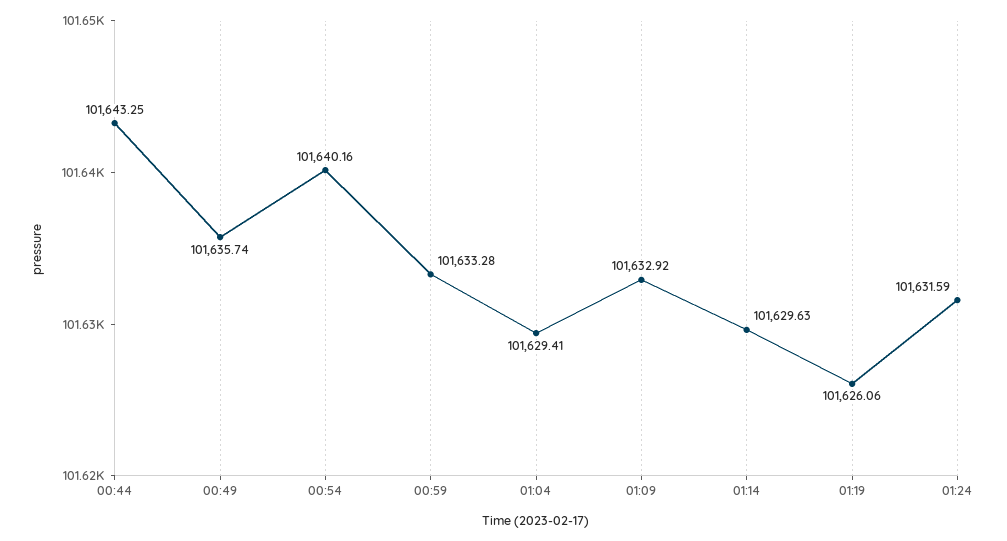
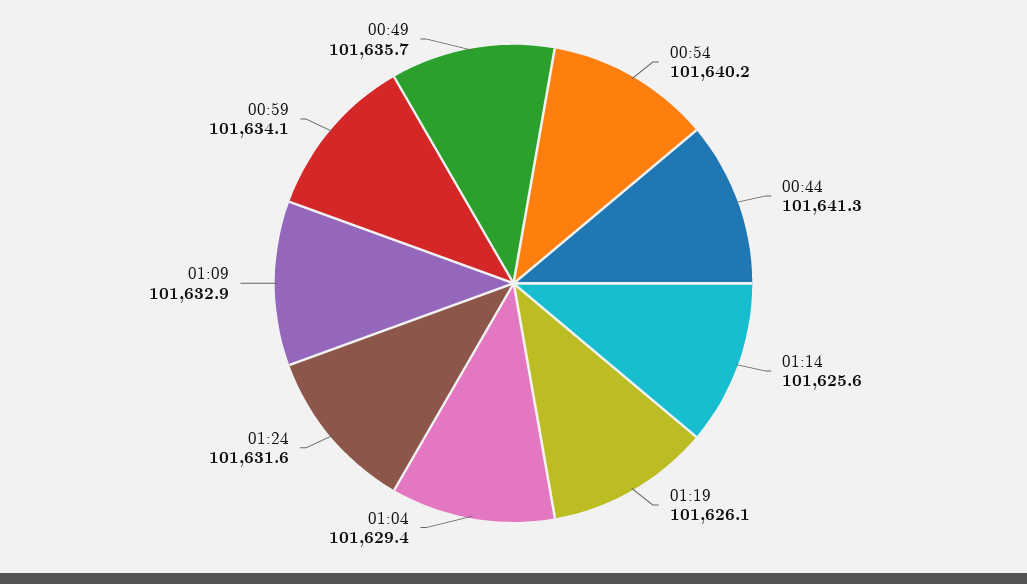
  {
-   "00:44": 101643.25,
+   "00:44": 101641.3,
    "00:49": 101635.74,
    "00:54": 101640.16,
-   "00:59": 101633.28,
+   "00:59": 101634.1,
    "01:04": 101629.41,
    "01:09": 101632.92,
-   "01:14": 101629.63,
+   "01:14": 101625.6,
    "01:19": 101626.06,
    "01:24": 101631.59
  }

